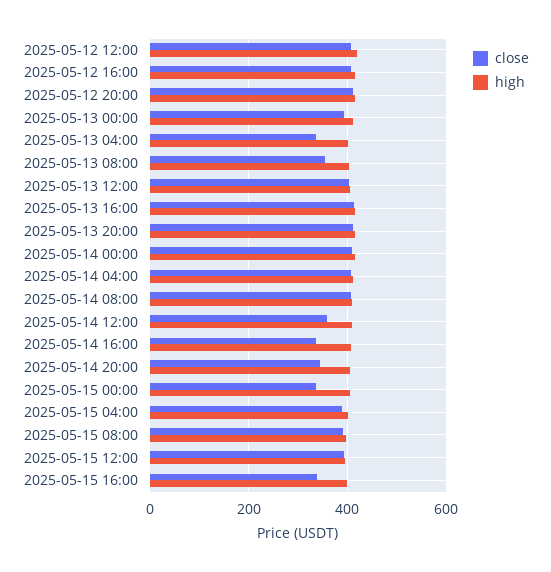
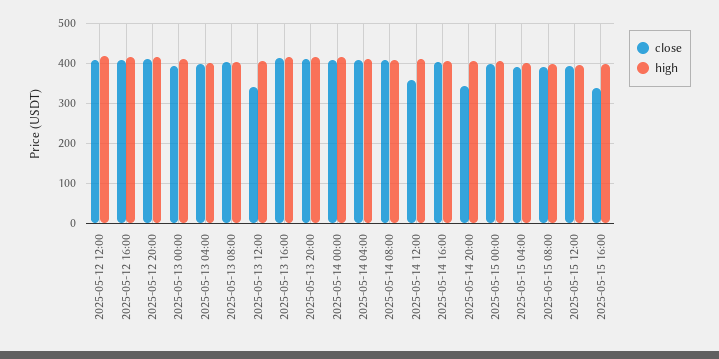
  {
    "close": {
      "2025-05-12 12:00": 400,
      "2025-05-12 16:00": 400,
      "2025-05-12 20:00": 420,
      "2025-05-13 00:00": 400,
-     "2025-05-13 04:00": 340,
+     "2025-05-13 04:00": 400,
-     "2025-05-13 08:00": 360,
+     "2025-05-13 08:00": 400,
-     "2025-05-13 12:00": 400,
+     "2025-05-13 12:00": 340,
      "2025-05-13 16:00": 420,
      "2025-05-13 20:00": 420,
      "2025-05-14 00:00": 400,
      "2025-05-14 04:00": 400,
      "2025-05-14 08:00": 400,
      "2025-05-14 12:00": 360,
-     "2025-05-14 16:00": 340,
+     "2025-05-14 16:00": 400,
      "2025-05-14 20:00": 340,
-     "2025-05-15 00:00": 340,
+     "2025-05-15 00:00": 400,
      "2025-05-15 04:00": 380,
      "2025-05-15 08:00": 400,
      "2025-05-15 12:00": 400,
      "2025-05-15 16:00": 340
    },
    "high": {
      "2025-05-12 12:00": 420,
      "2025-05-12 16:00": 420,
      "2025-05-12 20:00": 420,
      "2025-05-13 00:00": 420,
      "2025-05-13 04:00": 400,
      "2025-05-13 08:00": 400,
      "2025-05-13 12:00": 400,
      "2025-05-13 16:00": 420,
      "2025-05-13 20:00": 420,
      "2025-05-14 00:00": 420,
      "2025-05-14 04:00": 420,
      "2025-05-14 08:00": 400,
      "2025-05-14 12:00": 400,
      "2025-05-14 16:00": 400,
      "2025-05-14 20:00": 400,
      "2025-05-15 00:00": 400,
      "2025-05-15 04:00": 400,
      "2025-05-15 08:00": 400,
      "2025-05-15 12:00": 400,
      "2025-05-15 16:00": 400
    }
  }

